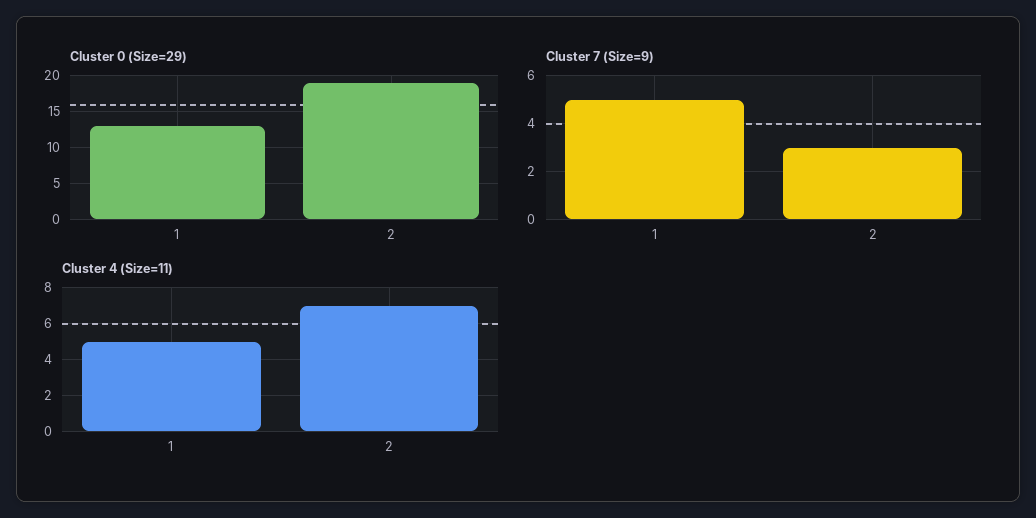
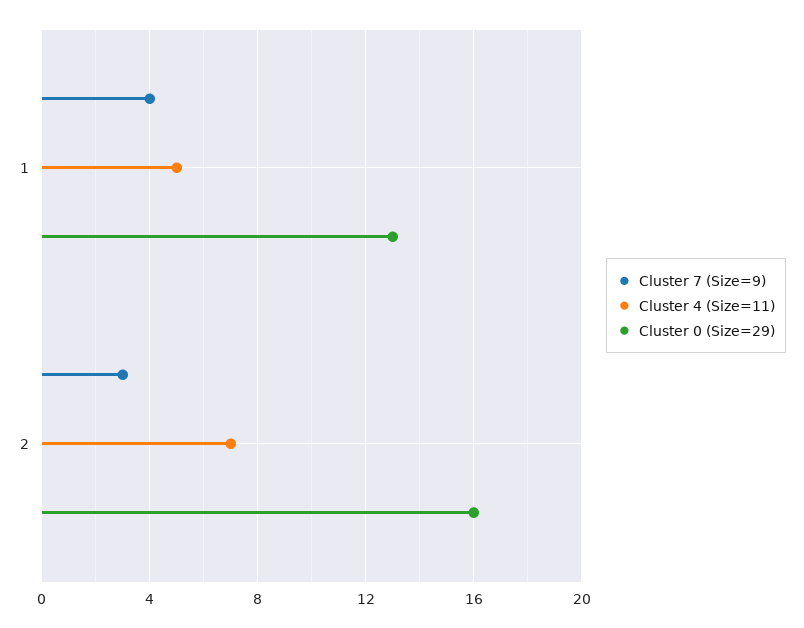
  {
    "Cluster 0 (Size=29)": {
      "1": 13,
-     "2": 19
+     "2": 16
    },
    "Cluster 7 (Size=9)": {
-     "1": 5,
+     "1": 4,
      "2": 3
    },
    "Cluster 4 (Size=11)": {
      "1": 5,
      "2": 7
    }
  }

